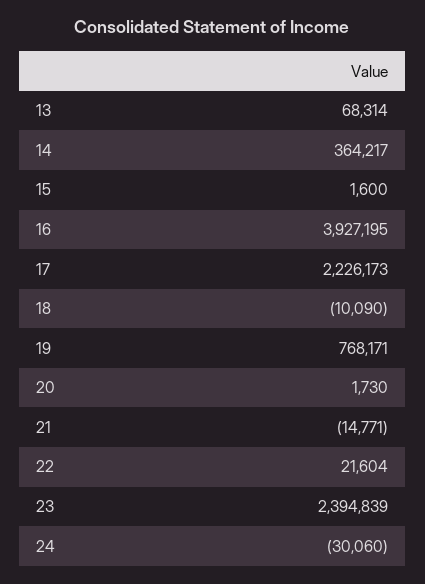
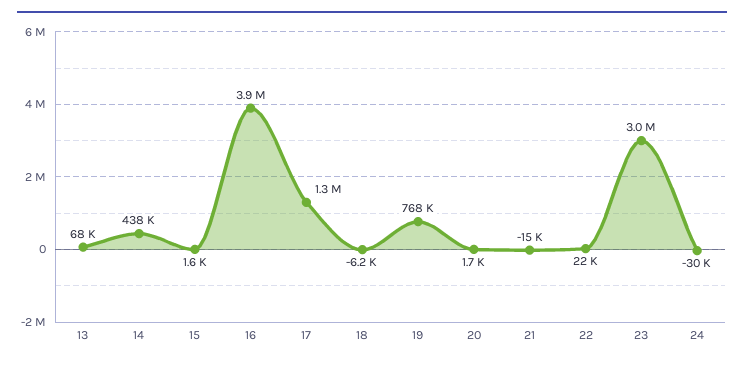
  {
    "13": 68314,
-   "14": 364217,
+   "14": 438000,
    "15": 1600,
    "16": 3927195,
-   "17": 2226173,
+   "17": 1300000,
-   "18": -10090,
+   "18": -6200,
    "19": 768171,
    "20": 1730,
    "21": -14771,
    "22": 21604,
-   "23": 2394839,
+   "23": 3000000,
    "24": -30060
  }

